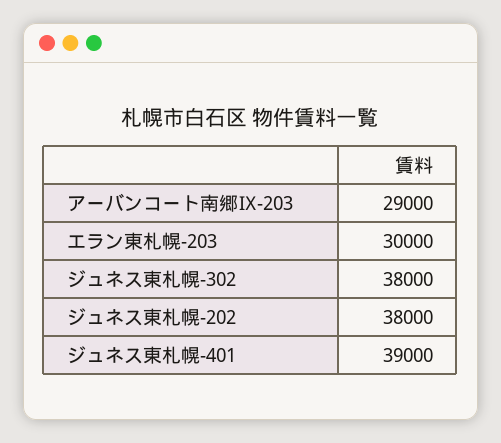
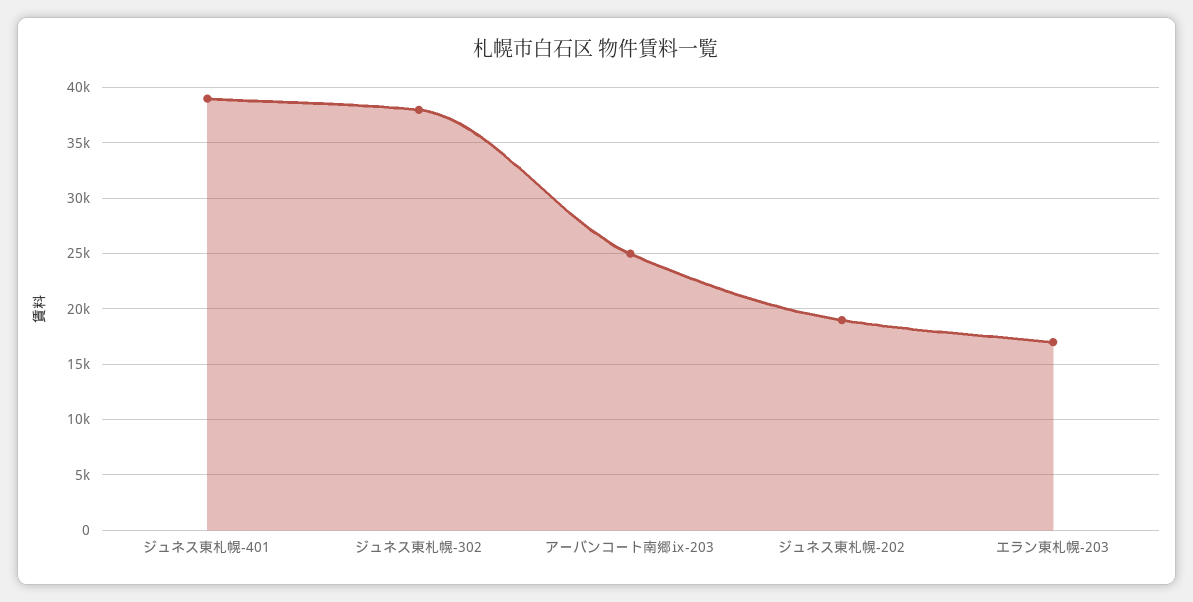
  {
-   "アーバンコート南郷Ⅸ-203": 29000,
+   "アーバンコート南郷Ⅸ-203": 25000,
-   "エラン東札幌-203": 30000,
+   "エラン東札幌-203": 17000,
    "ジュネス東札幌-302": 38000,
-   "ジュネス東札幌-202": 38000,
+   "ジュネス東札幌-202": 19000,
    "ジュネス東札幌-401": 39000
  }

